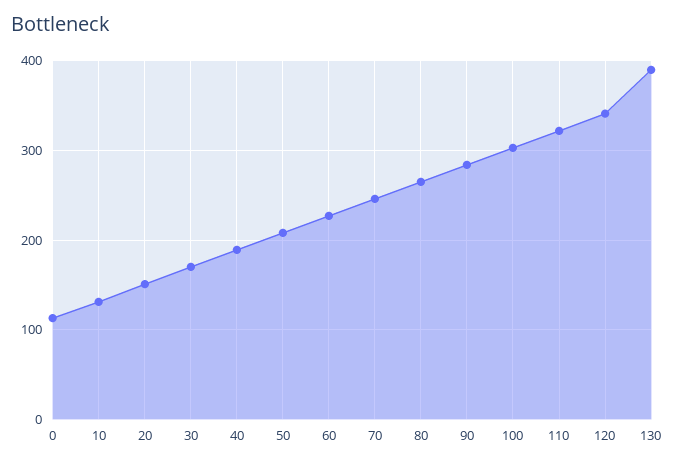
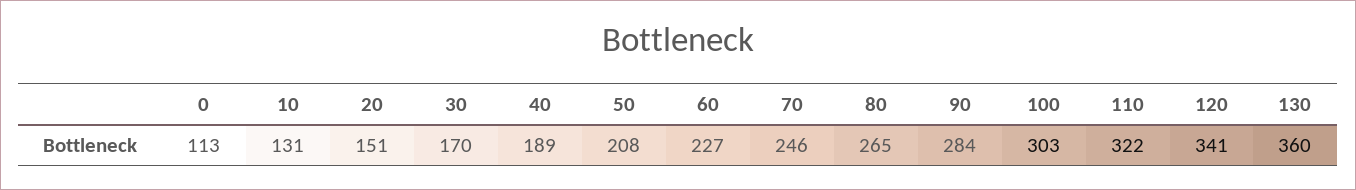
  {
    "0": 113,
    "10": 131,
    "20": 151,
    "30": 170,
    "40": 189,
    "50": 208,
    "60": 227,
    "70": 246,
    "80": 265,
    "90": 284,
    "100": 303,
    "110": 322,
    "120": 341,
-   "130": 390
+   "130": 360
  }

